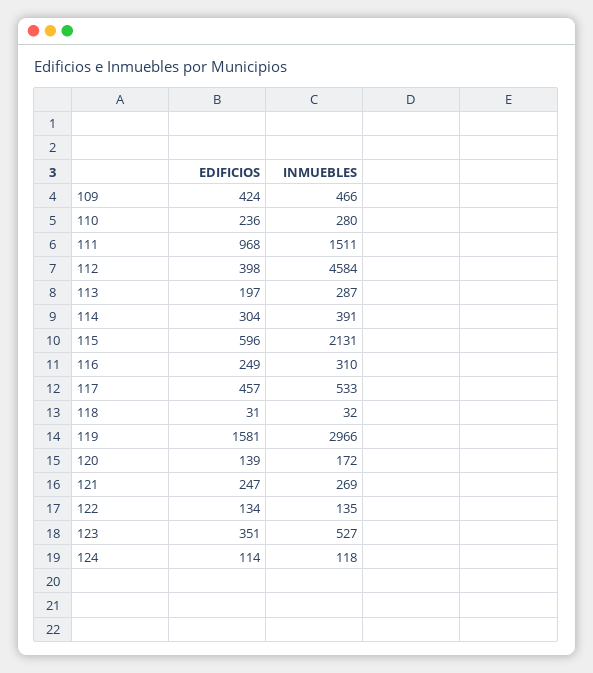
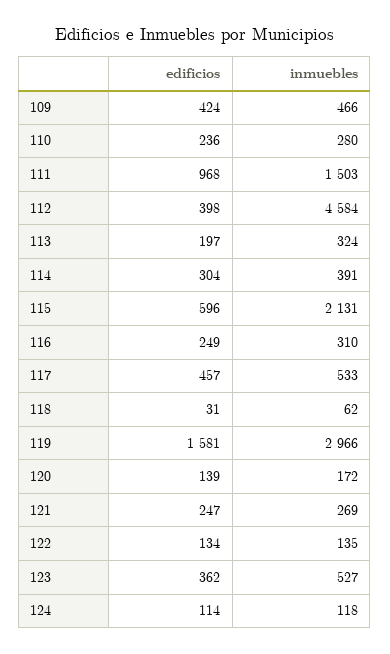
  {
    "EDIFICIOS": {
      "109": 424,
      "110": 236,
      "111": 968,
      "112": 398,
      "113": 197,
      "114": 304,
      "115": 596,
      "116": 249,
      "117": 457,
      "118": 31,
      "119": 1581,
      "120": 139,
      "121": 247,
      "122": 134,
-     "123": 351,
+     "123": 362,
      "124": 114
    },
    "INMUEBLES": {
      "109": 466,
      "110": 280,
-     "111": 1511,
+     "111": 1503,
      "112": 4584,
-     "113": 287,
+     "113": 324,
      "114": 391,
      "115": 2131,
      "116": 310,
      "117": 533,
-     "118": 32,
+     "118": 62,
      "119": 2966,
      "120": 172,
      "121": 269,
      "122": 135,
      "123": 527,
      "124": 118
    }
  }

